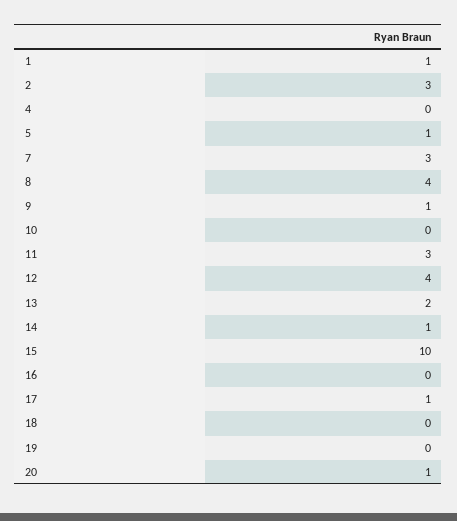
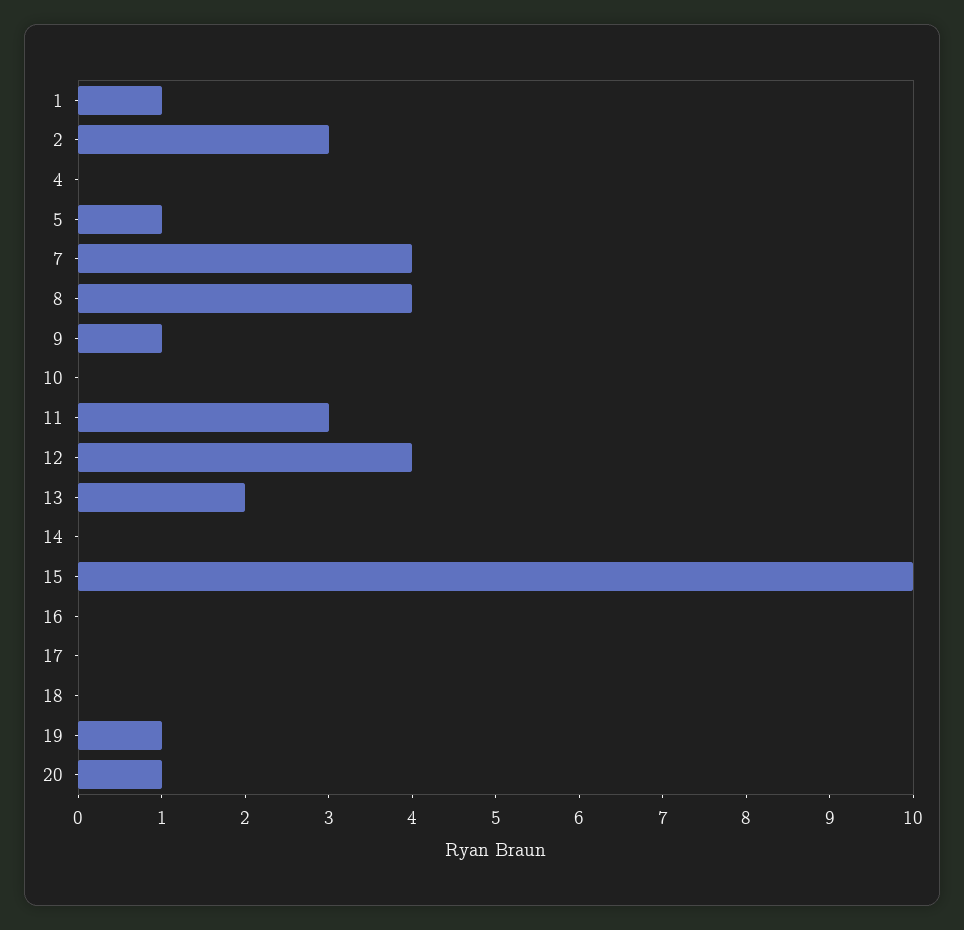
  {
    "1": 1,
    "2": 3,
    "4": 0,
    "5": 1,
-   "7": 3,
+   "7": 4,
    "8": 4,
    "9": 1,
    "10": 0,
    "11": 3,
    "12": 4,
    "13": 2,
-   "14": 1,
+   "14": 0,
    "15": 10,
    "16": 0,
-   "17": 1,
+   "17": 0,
    "18": 0,
-   "19": 0,
+   "19": 1,
    "20": 1
  }

